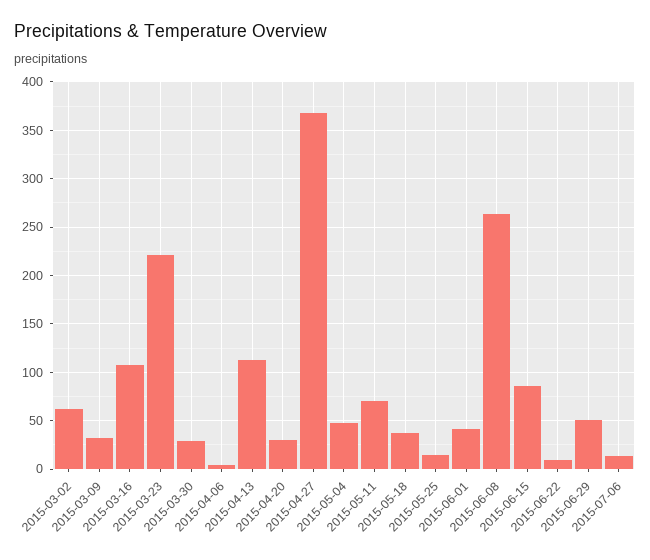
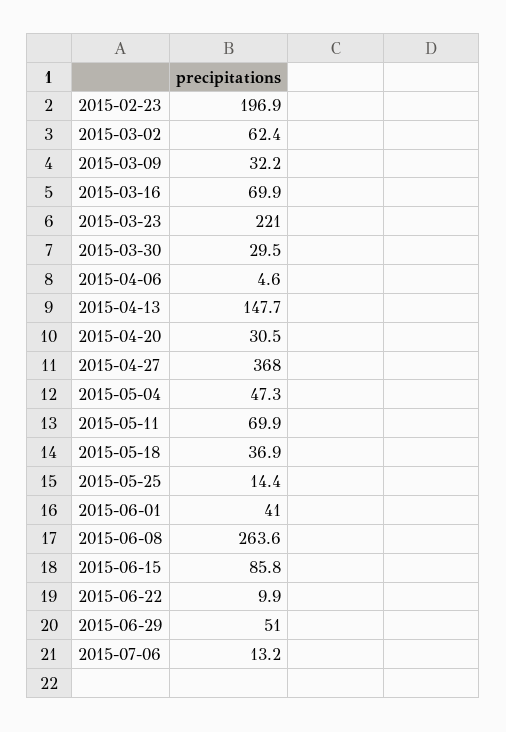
  {
    "2015-03-02": 62.4,
    "2015-03-09": 32.2,
-   "2015-03-16": 110,
+   "2015-03-16": 69.9,
    "2015-03-23": 221,
    "2015-03-30": 29.5,
    "2015-04-06": 4.6,
-   "2015-04-13": 110,
+   "2015-04-13": 147.7,
    "2015-04-20": 30.5,
    "2015-04-27": 368,
    "2015-05-04": 47.3,
    "2015-05-11": 69.9,
    "2015-05-18": 36.9,
    "2015-05-25": 14.4,
    "2015-06-01": 41,
    "2015-06-08": 263.6,
    "2015-06-15": 85.8,
    "2015-06-22": 9.9,
    "2015-06-29": 51,
-   "2015-07-06": 13.2
+   "2015-07-06": 13.2,
+   "2015-02-23": 196.9
  }

